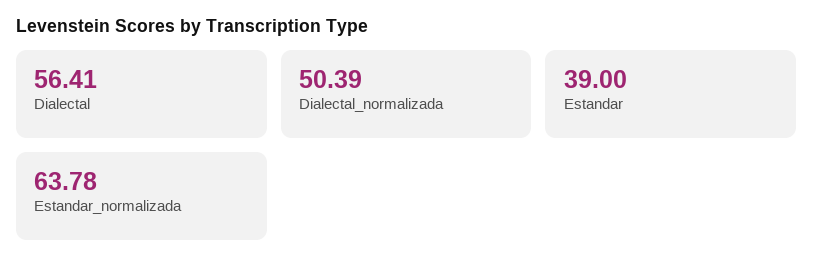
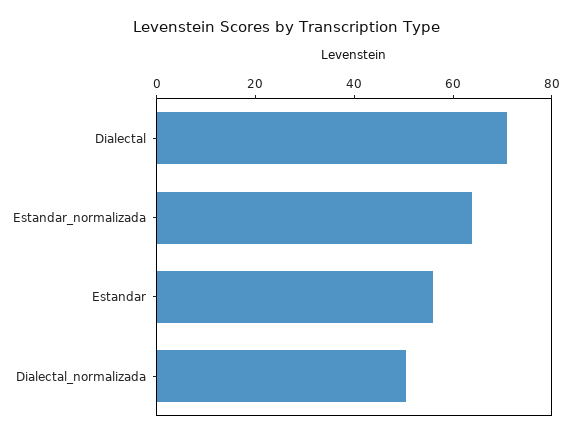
  {
-   "Dialectal": 56.41,
+   "Dialectal": 70,
    "Dialectal_normalizada": 50.39,
-   "Estandar": 39,
+   "Estandar": 55,
    "Estandar_normalizada": 63.78
  }

